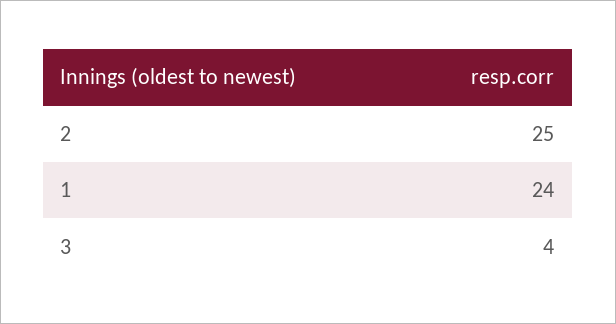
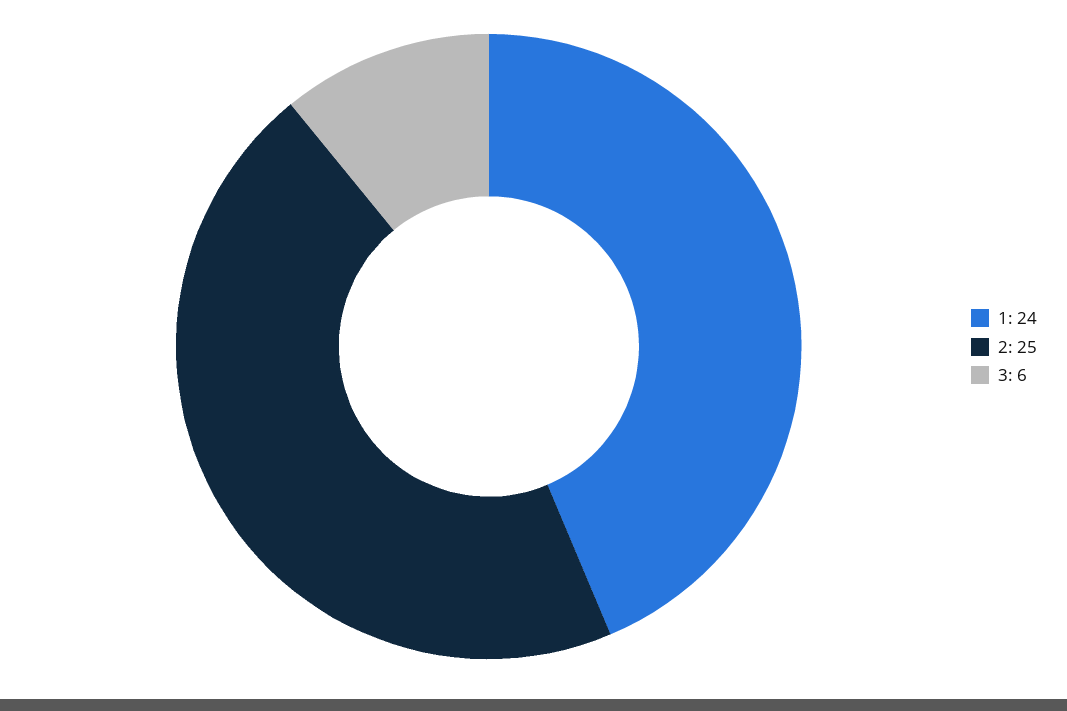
  {
    "2": 25,
    "1": 24,
-   "3": 4
+   "3": 6
  }

